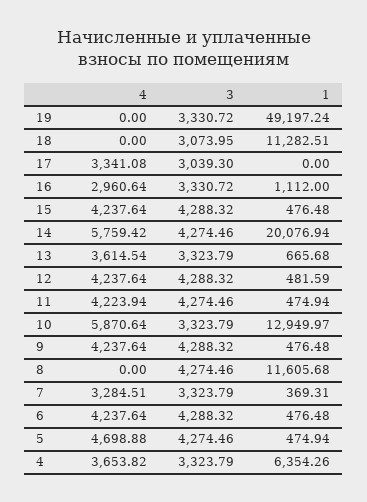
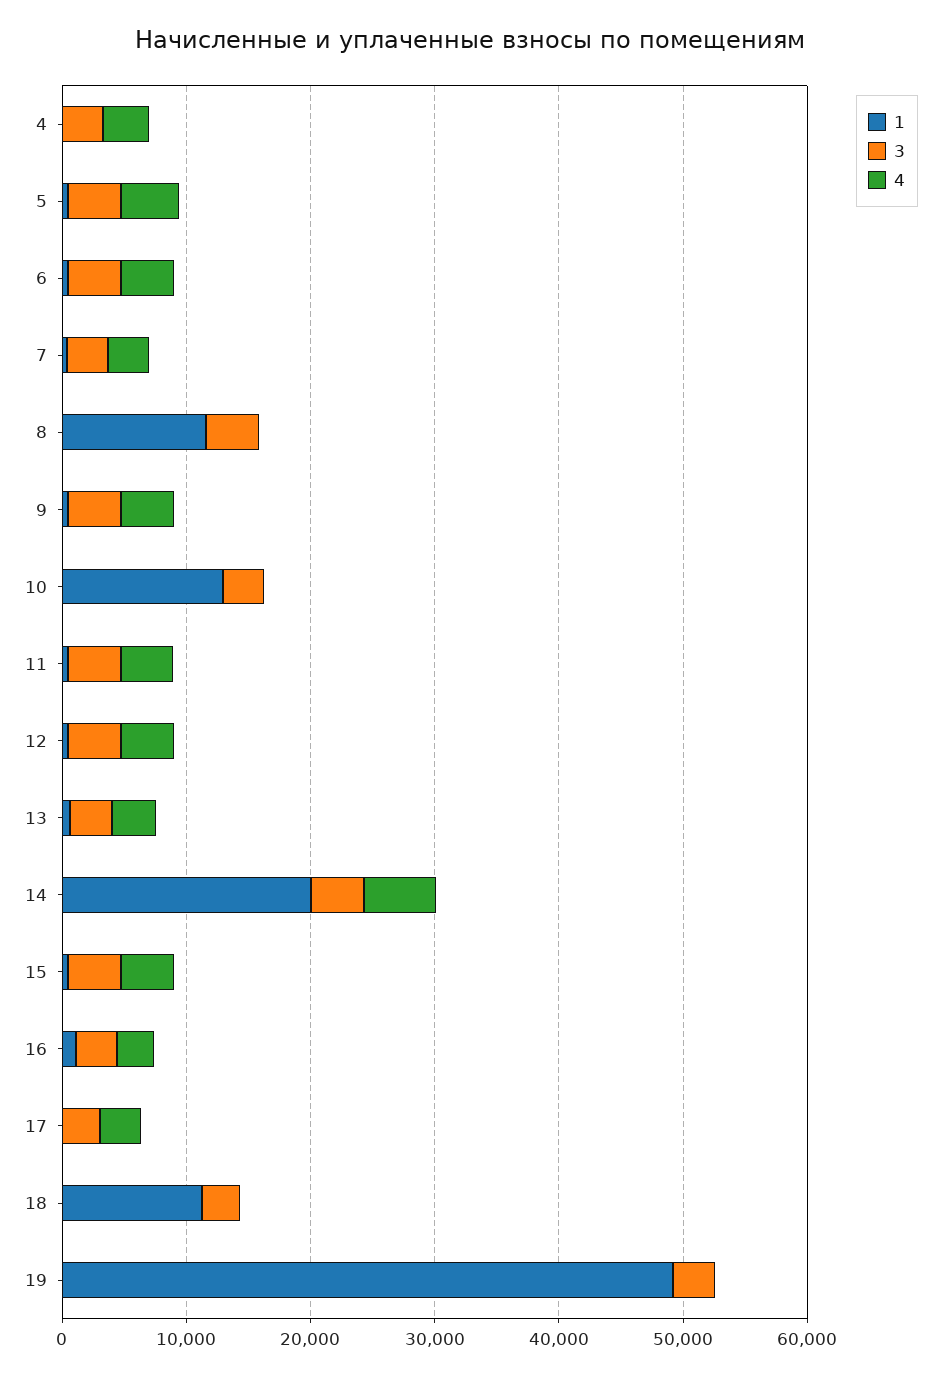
  {
    "4": {
      "19": 0,
      "18": 0,
      "17": 3341.08,
      "16": 2960.64,
      "15": 4237.64,
      "14": 5759.42,
      "13": 3614.54,
      "12": 4237.64,
      "11": 4223.94,
-     "10": 5870.64,
+     "10": 0,
      "9": 4237.64,
      "8": 0,
      "7": 3284.51,
      "6": 4237.64,
      "5": 4698.88,
      "4": 3653.82
    },
    "3": {
      "19": 3330.72,
      "18": 3073.95,
      "17": 3039.3,
      "16": 3330.72,
      "15": 4288.32,
      "14": 4274.46,
      "13": 3323.79,
      "12": 4288.32,
      "11": 4274.46,
      "10": 3323.79,
      "9": 4288.32,
      "8": 4274.46,
      "7": 3323.79,
      "6": 4288.32,
      "5": 4274.46,
      "4": 3323.79
    },
    "1": {
      "19": 49197.24,
      "18": 11282.51,
      "17": 0,
      "16": 1112,
      "15": 476.48,
      "14": 20076.94,
      "13": 665.68,
      "12": 481.59,
      "11": 474.94,
      "10": 12949.97,
      "9": 476.48,
      "8": 11605.68,
      "7": 369.31,
      "6": 476.48,
      "5": 474.94,
-     "4": 6354.26
+     "4": 0
    }
  }

